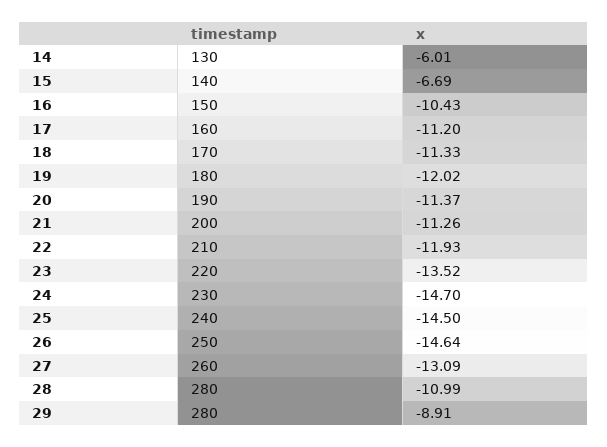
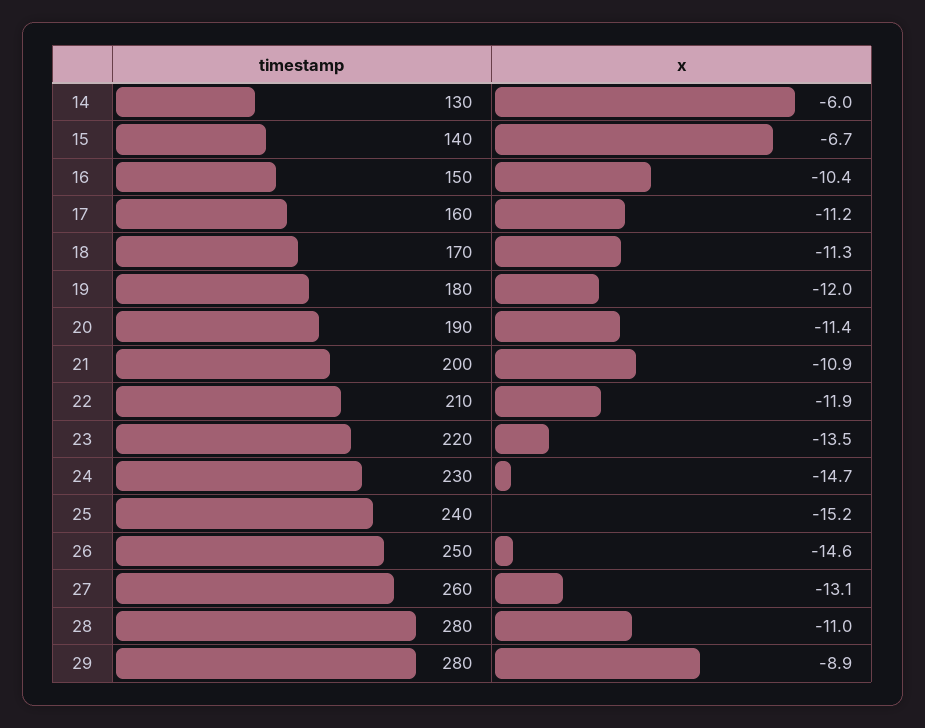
  {
    "timestamp": {
      "14": 130,
      "15": 140,
      "16": 150,
      "17": 160,
      "18": 170,
      "19": 180,
      "20": 190,
      "21": 200,
      "22": 210,
      "23": 220,
      "24": 230,
      "25": 240,
      "26": 250,
      "27": 260,
      "28": 280,
      "29": 280
    },
    "x": {
      "14": -6.01,
      "15": -6.69,
      "16": -10.43,
      "17": -11.2,
      "18": -11.33,
      "19": -12.02,
      "20": -11.37,
-     "21": -11.26,
+     "21": -10.9,
      "22": -11.93,
      "23": -13.52,
      "24": -14.7,
-     "25": -14.5,
+     "25": -15.2,
      "26": -14.64,
      "27": -13.09,
      "28": -10.99,
      "29": -8.91
    }
  }

